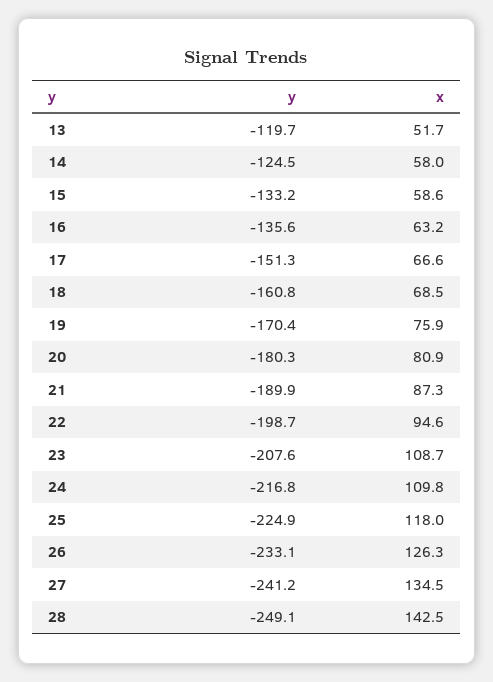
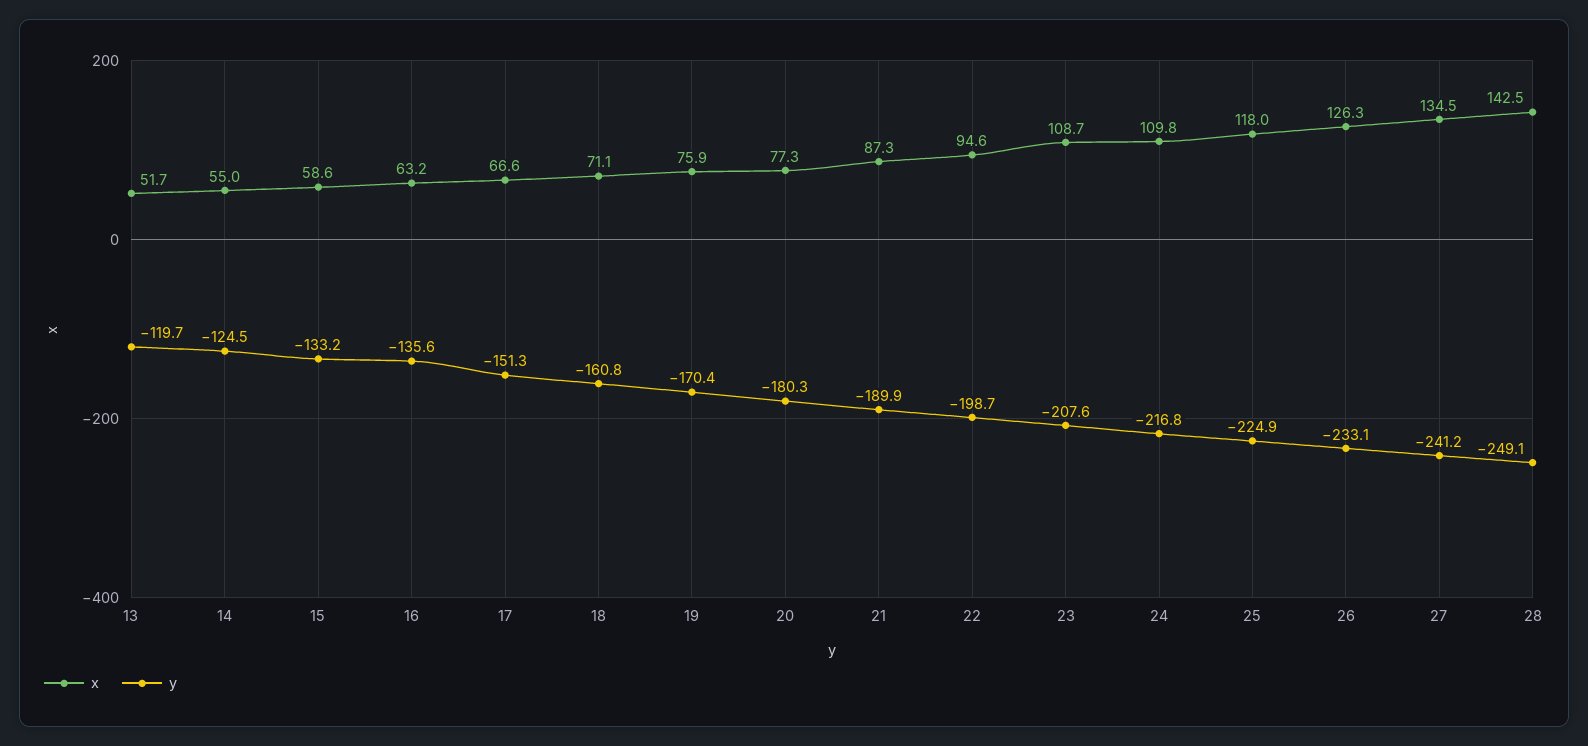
  {
    "y": {
      "13": -119.7,
      "14": -124.5,
      "15": -133.2,
      "16": -135.6,
      "17": -151.3,
      "18": -160.8,
      "19": -170.4,
      "20": -180.3,
      "21": -189.9,
      "22": -198.7,
      "23": -207.6,
      "24": -216.8,
      "25": -224.9,
      "26": -233.1,
      "27": -241.2,
      "28": -249.1
    },
    "x": {
      "13": 51.7,
-     "14": 58,
+     "14": 55,
      "15": 58.6,
      "16": 63.2,
      "17": 66.6,
-     "18": 68.5,
+     "18": 71.1,
      "19": 75.9,
-     "20": 80.9,
+     "20": 77.3,
      "21": 87.3,
      "22": 94.6,
      "23": 108.7,
      "24": 109.8,
      "25": 118,
      "26": 126.3,
      "27": 134.5,
      "28": 142.5
    }
  }

